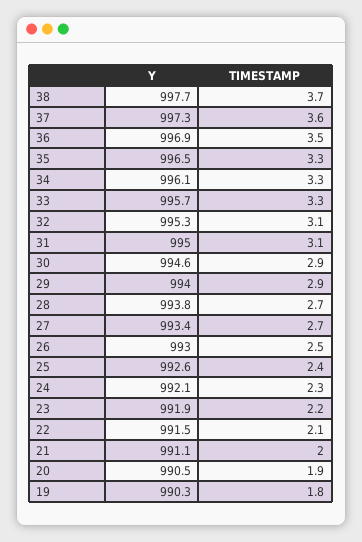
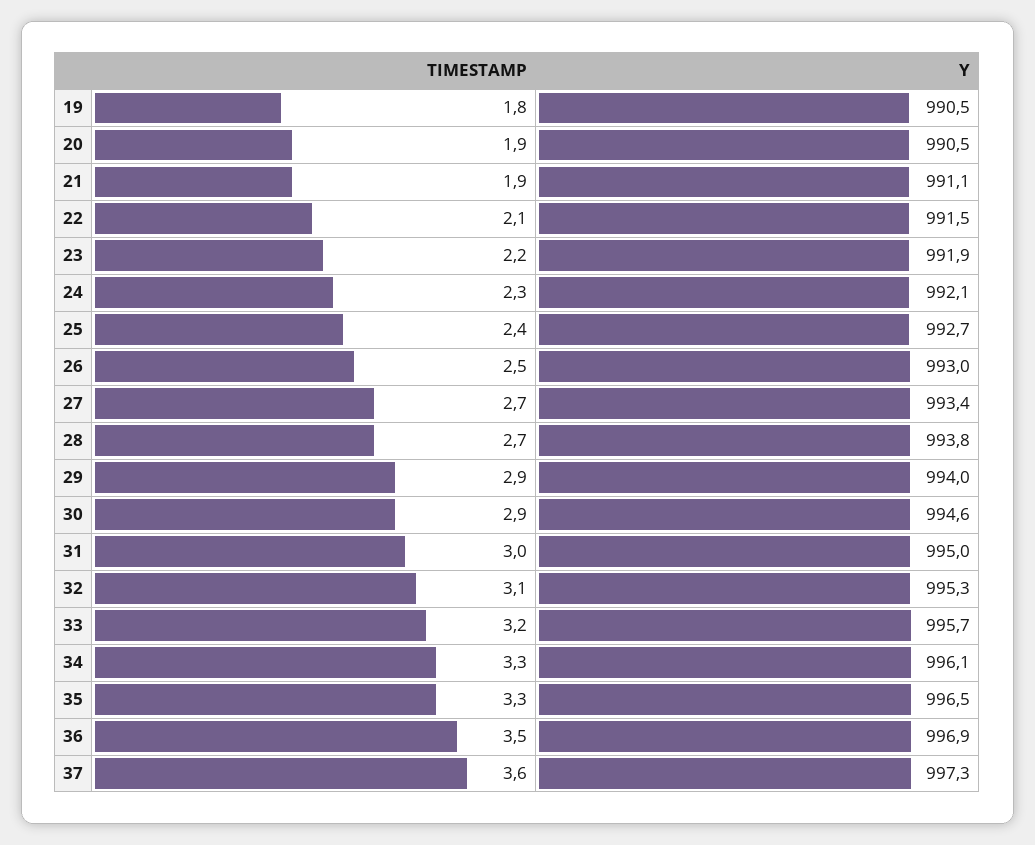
  {
    "Y": {
-     "38": 997.7,
      "37": 997.3,
      "36": 996.9,
      "35": 996.5,
      "34": 996.1,
      "33": 995.7,
      "32": 995.3,
      "31": 995,
      "30": 994.6,
      "29": 994,
      "28": 993.8,
      "27": 993.4,
      "26": 993,
-     "25": 992.6,
+     "25": 992.7,
      "24": 992.1,
      "23": 991.9,
      "22": 991.5,
      "21": 991.1,
      "20": 990.5,
-     "19": 990.3
+     "19": 990.5
    },
    "TIMESTAMP": {
-     "38": 3.7,
      "37": 3.6,
      "36": 3.5,
      "35": 3.3,
      "34": 3.3,
-     "33": 3.3,
+     "33": 3.2,
      "32": 3.1,
-     "31": 3.1,
+     "31": 3,
      "30": 2.9,
      "29": 2.9,
      "28": 2.7,
      "27": 2.7,
      "26": 2.5,
      "25": 2.4,
      "24": 2.3,
      "23": 2.2,
      "22": 2.1,
-     "21": 2,
+     "21": 1.9,
      "20": 1.9,
      "19": 1.8
    }
  }

